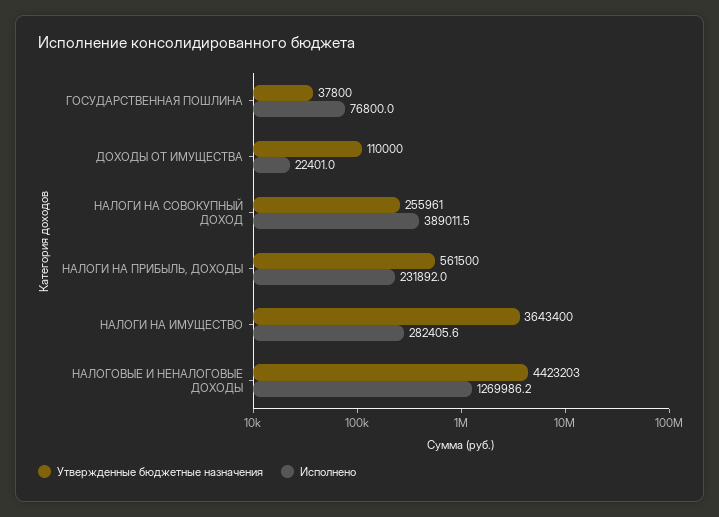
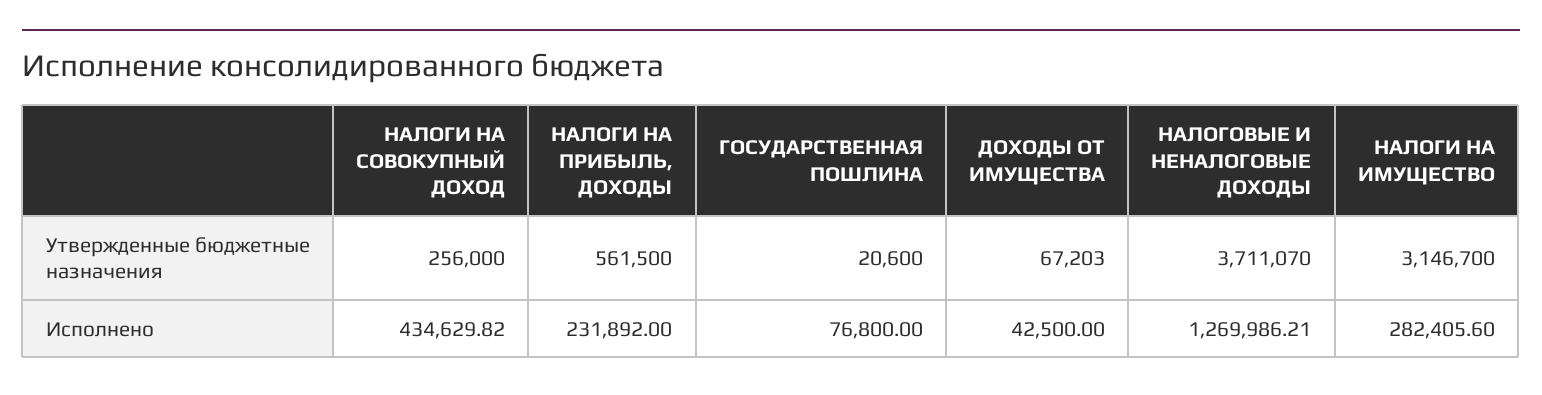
  {
    "Утвержденные бюджетные назначения": {
-     "ГОСУДАРСТВЕННАЯ ПОШЛИНА": 37800,
+     "ГОСУДАРСТВЕННАЯ ПОШЛИНА": 20600,
-     "ДОХОДЫ ОТ ИМУЩЕСТВА": 110000,
+     "ДОХОДЫ ОТ ИМУЩЕСТВА": 67203,
-     "НАЛОГИ НА СОВОКУПНЫЙ ДОХОД": 255961,
+     "НАЛОГИ НА СОВОКУПНЫЙ ДОХОД": 256000,
      "НАЛОГИ НА ПРИБЫЛЬ, ДОХОДЫ": 561500,
-     "НАЛОГИ НА ИМУЩЕСТВО": 3643400,
+     "НАЛОГИ НА ИМУЩЕСТВО": 3146700,
-     "НАЛОГОВЫЕ И НЕНАЛОГОВЫЕ ДОХОДЫ": 4423203
+     "НАЛОГОВЫЕ И НЕНАЛОГОВЫЕ ДОХОДЫ": 3711070
    },
    "Исполнено": {
      "ГОСУДАРСТВЕННАЯ ПОШЛИНА": 76800,
-     "ДОХОДЫ ОТ ИМУЩЕСТВА": 22401,
+     "ДОХОДЫ ОТ ИМУЩЕСТВА": 42500,
-     "НАЛОГИ НА СОВОКУПНЫЙ ДОХОД": 389011.5,
+     "НАЛОГИ НА СОВОКУПНЫЙ ДОХОД": 434629.82,
      "НАЛОГИ НА ПРИБЫЛЬ, ДОХОДЫ": 231892,
      "НАЛОГИ НА ИМУЩЕСТВО": 282405.6,
      "НАЛОГОВЫЕ И НЕНАЛОГОВЫЕ ДОХОДЫ": 1269986.21
    }
  }

